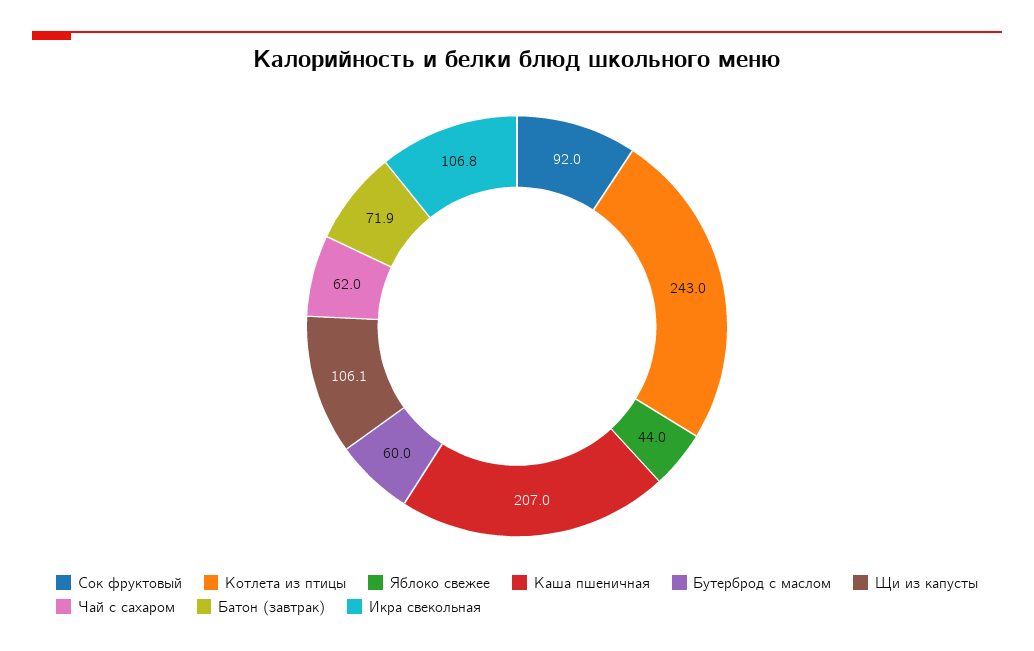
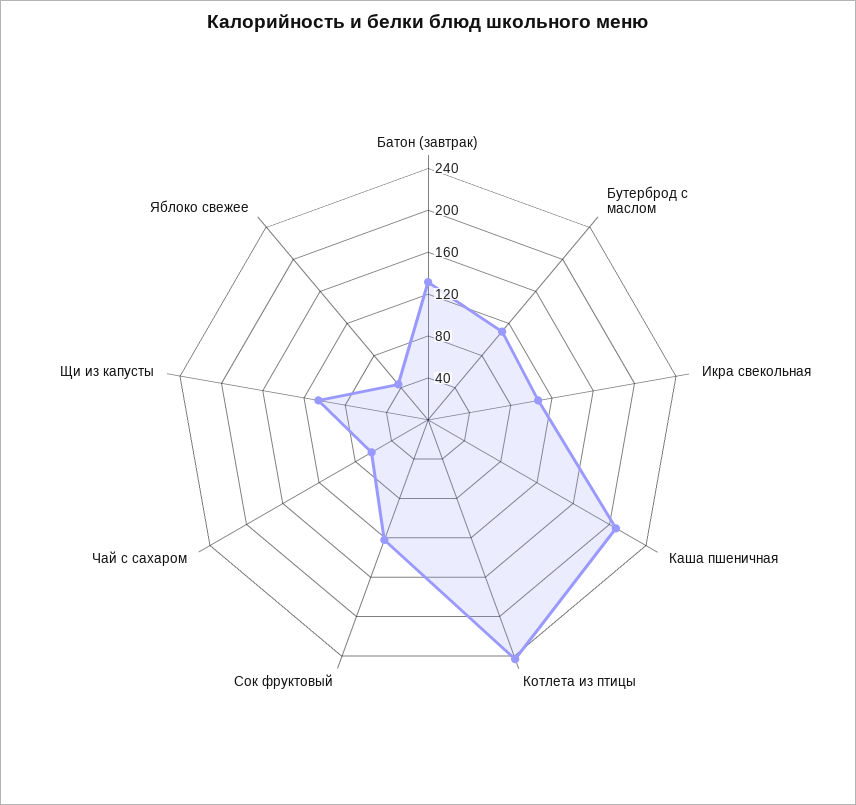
  {
-   "Сок фруктовый": 92,
+   "Сок фруктовый": 120,
    "Котлета из птицы": 243,
    "Яблоко свежее": 44,
    "Каша пшеничная": 207,
-   "Бутерброд с маслом": 60,
+   "Бутерброд с маслом": 110,
    "Щи из капусты": 106.1,
    "Чай с сахаром": 62,
-   "Батон (завтрак)": 71.9,
+   "Батон (завтрак)": 130,
    "Икра свекольная": 106.8
  }

